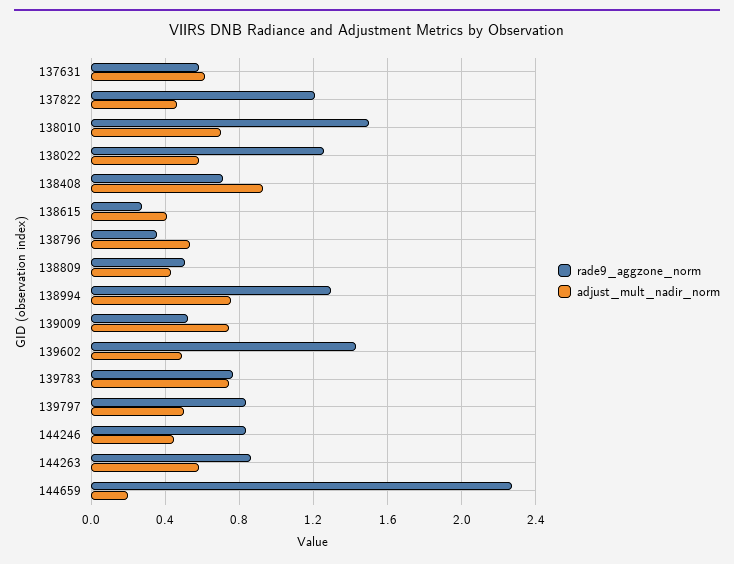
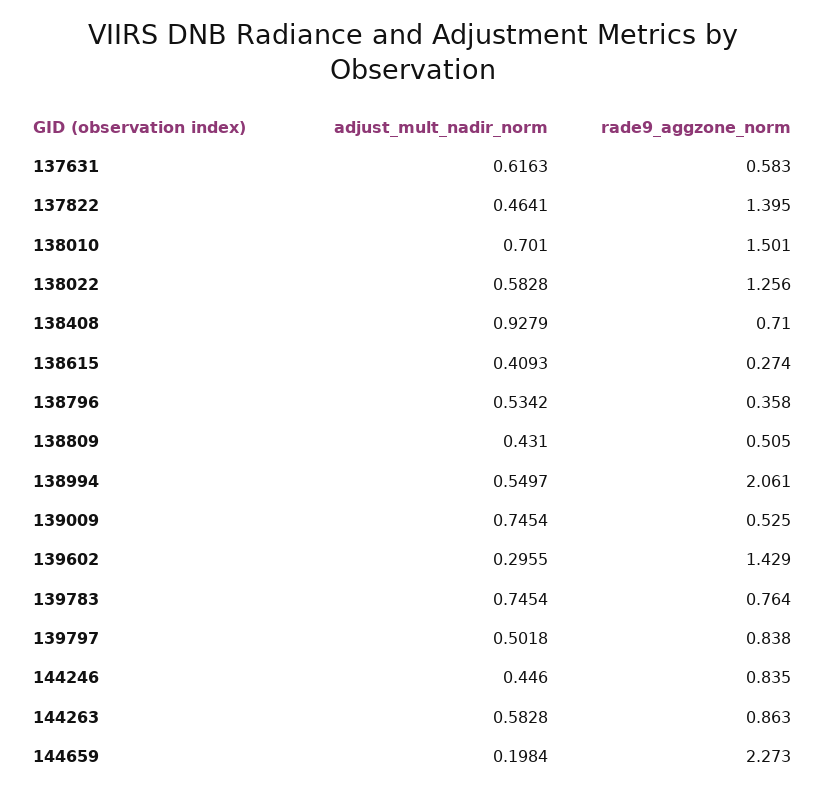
  {
    "rade9_aggzone_norm": {
      "137631": 0.583,
-     "137822": 1.2,
+     "137822": 1.395,
      "138010": 1.501,
      "138022": 1.256,
      "138408": 0.71,
      "138615": 0.274,
      "138796": 0.358,
      "138809": 0.505,
-     "138994": 1.3,
+     "138994": 2.061,
      "139009": 0.525,
      "139602": 1.429,
      "139783": 0.764,
      "139797": 0.838,
      "144246": 0.835,
      "144263": 0.863,
      "144659": 2.273
    },
    "adjust_mult_nadir_norm": {
      "137631": 0.6163,
      "137822": 0.4641,
      "138010": 0.701,
      "138022": 0.5828,
      "138408": 0.9279,
      "138615": 0.4093,
      "138796": 0.5342,
      "138809": 0.431,
-     "138994": 0.75,
+     "138994": 0.5497,
      "139009": 0.7454,
-     "139602": 0.5,
+     "139602": 0.2955,
      "139783": 0.7454,
      "139797": 0.5018,
      "144246": 0.446,
      "144263": 0.5828,
      "144659": 0.1984
    }
  }

